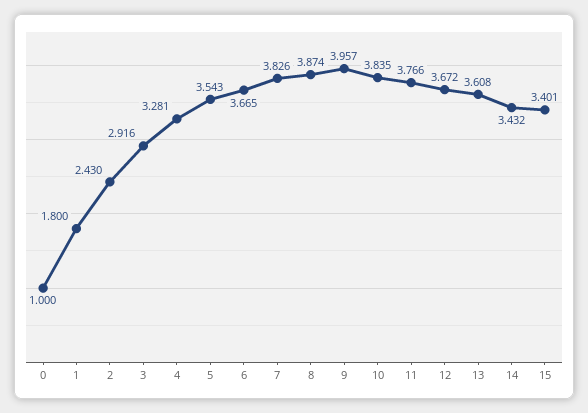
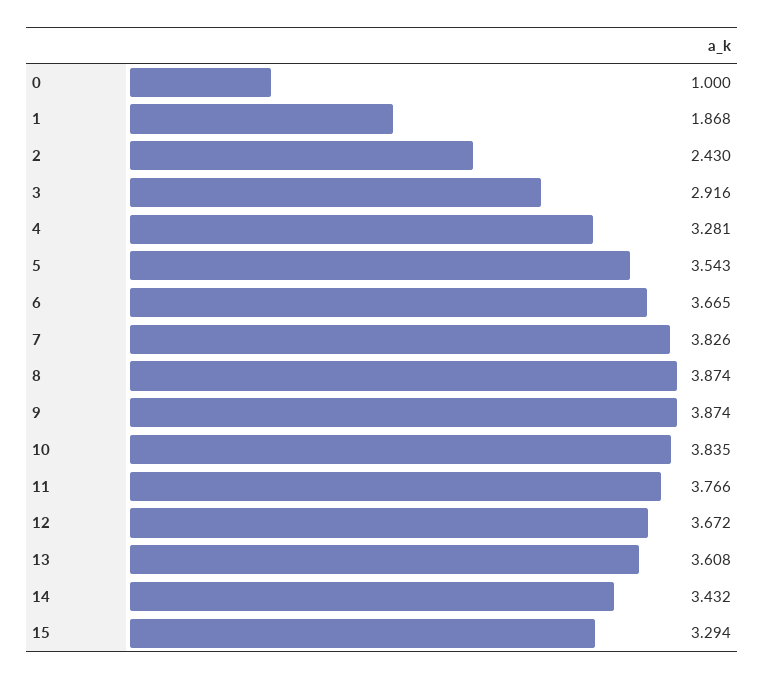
  {
    "0": 1,
-   "1": 1.8,
+   "1": 1.868,
    "2": 2.43,
    "3": 2.916,
    "4": 3.281,
    "5": 3.543,
    "6": 3.665,
    "7": 3.826,
    "8": 3.874,
-   "9": 3.957,
+   "9": 3.874,
    "10": 3.835,
    "11": 3.766,
    "12": 3.672,
    "13": 3.608,
    "14": 3.432,
-   "15": 3.401
+   "15": 3.294
  }

